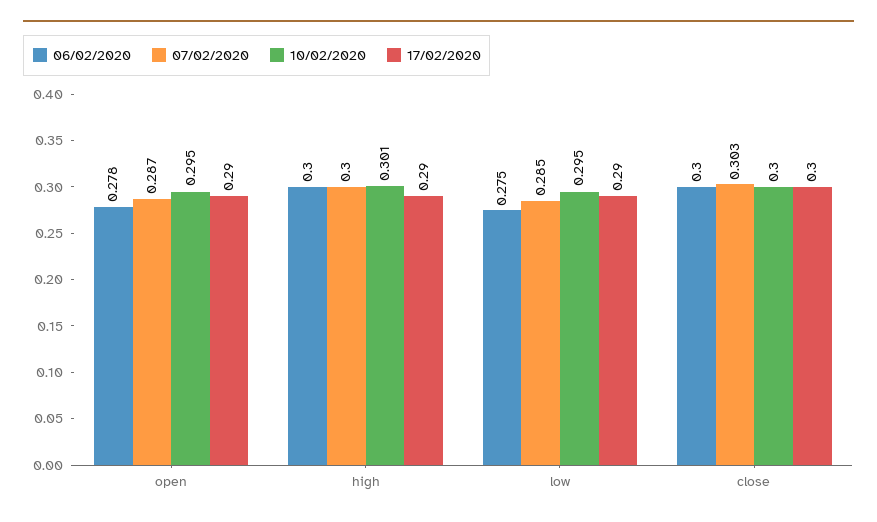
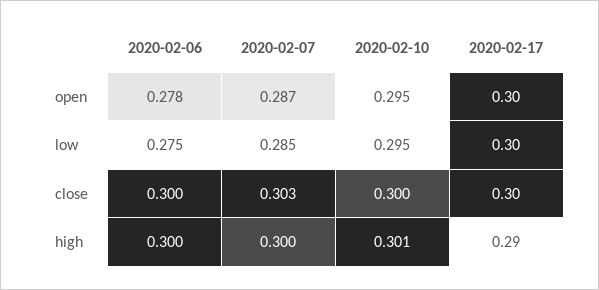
  {
    "06/02/2020": {
      "open": 0.278,
      "high": 0.3,
      "low": 0.275,
      "close": 0.3
    },
    "07/02/2020": {
      "open": 0.287,
      "high": 0.3,
      "low": 0.285,
      "close": 0.303
    },
    "10/02/2020": {
      "open": 0.295,
      "high": 0.301,
      "low": 0.295,
      "close": 0.3
    },
    "17/02/2020": {
-     "open": 0.29,
+     "open": 0.3,
      "high": 0.29,
-     "low": 0.29,
+     "low": 0.3,
      "close": 0.3
    }
  }

